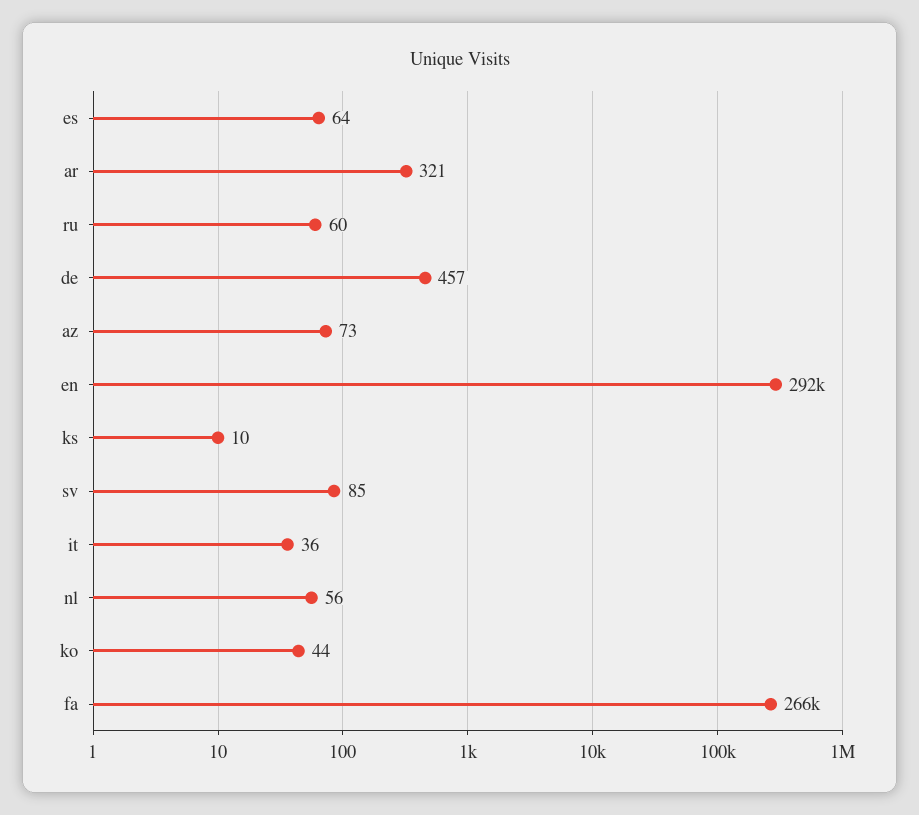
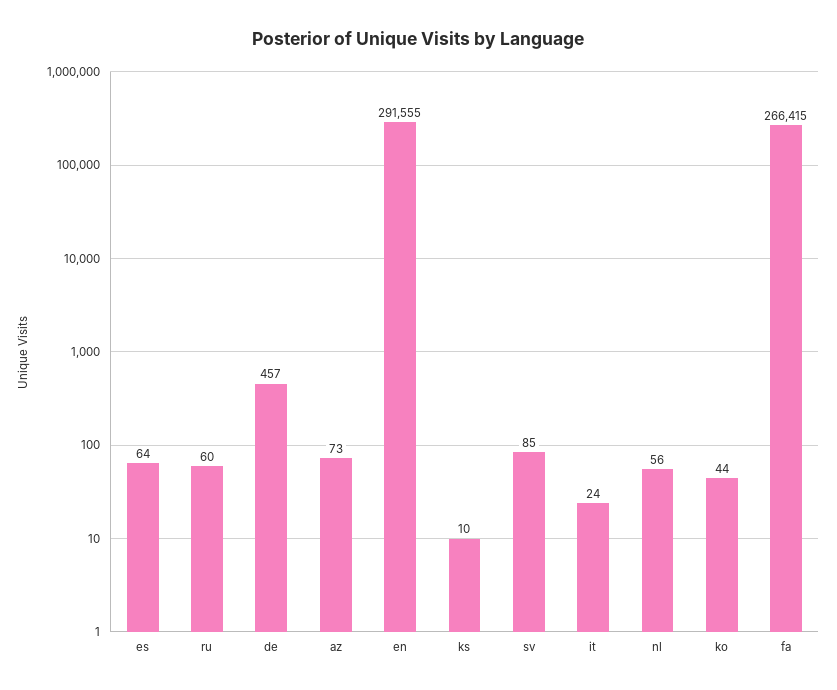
  {
    "es": 64,
-   "ar": 321,
    "ru": 60,
    "de": 457,
    "az": 73,
    "en": 291555,
    "ks": 10,
    "sv": 85,
-   "it": 36,
+   "it": 24,
    "nl": 56,
    "ko": 44,
    "fa": 266415
  }

